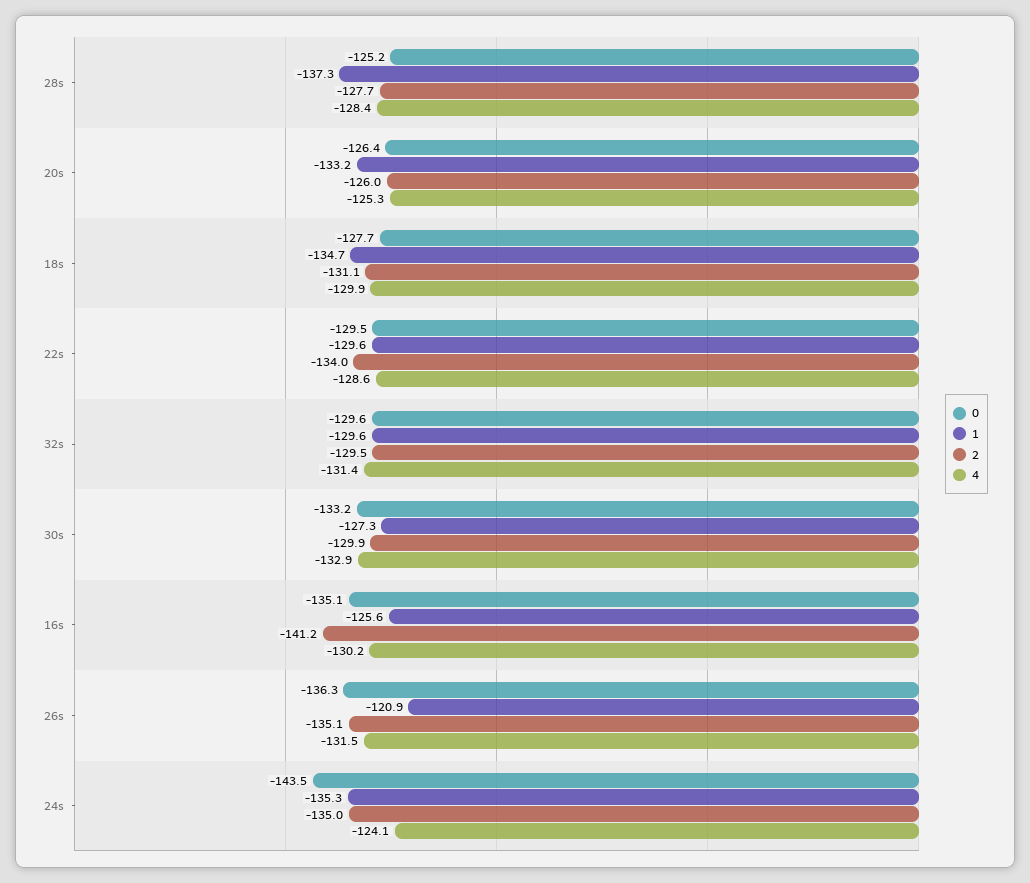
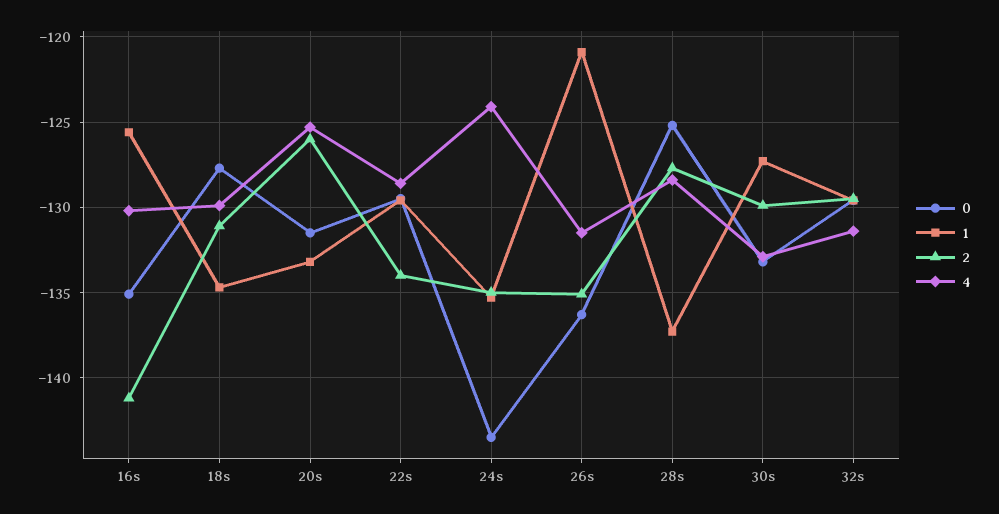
  {
    "0": {
      "28s": -125.2,
-     "20s": -126.4,
+     "20s": -131.5,
      "18s": -127.7,
      "22s": -129.5,
      "32s": -129.6,
      "30s": -133.2,
      "16s": -135.1,
      "26s": -136.3,
      "24s": -143.5
    },
    "1": {
      "28s": -137.3,
      "20s": -133.2,
      "18s": -134.7,
      "22s": -129.6,
      "32s": -129.6,
      "30s": -127.3,
      "16s": -125.6,
      "26s": -120.9,
      "24s": -135.3
    },
    "2": {
      "28s": -127.7,
      "20s": -126,
      "18s": -131.1,
      "22s": -134,
      "32s": -129.5,
      "30s": -129.9,
      "16s": -141.2,
      "26s": -135.1,
      "24s": -135
    },
    "4": {
      "28s": -128.4,
      "20s": -125.3,
      "18s": -129.9,
      "22s": -128.6,
      "32s": -131.4,
      "30s": -132.9,
      "16s": -130.2,
      "26s": -131.5,
      "24s": -124.1
    }
  }

